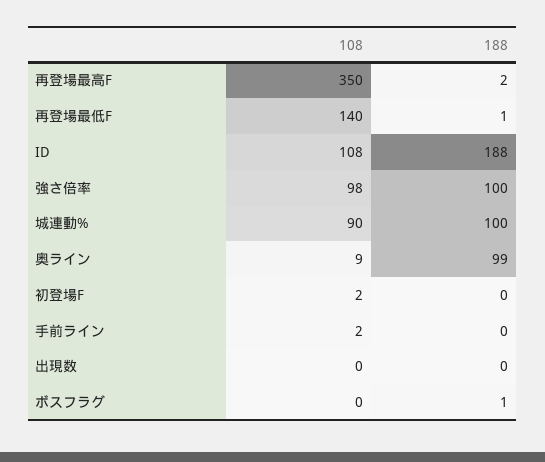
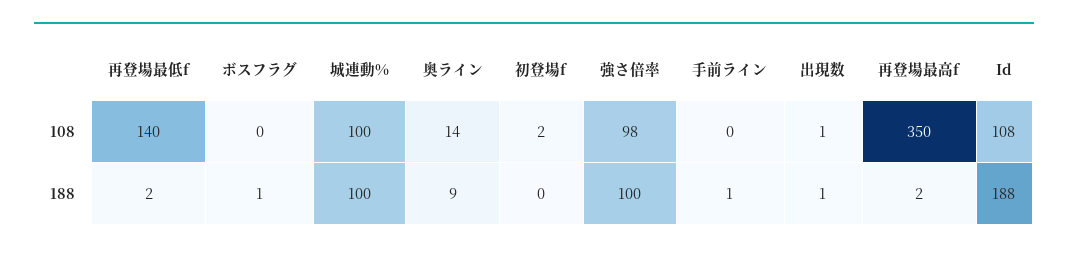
  {
    "108": {
      "再登場最高F": 350,
      "再登場最低F": 140,
      "ID": 108,
      "強さ倍率": 98,
-     "城連動%": 90,
+     "城連動%": 100,
-     "奥ライン": 9,
+     "奥ライン": 14,
      "初登場F": 2,
-     "手前ライン": 2,
+     "手前ライン": 0,
-     "出現数": 0,
+     "出現数": 1,
      "ボスフラグ": 0
    },
    "188": {
      "再登場最高F": 2,
-     "再登場最低F": 1,
+     "再登場最低F": 2,
      "ID": 188,
      "強さ倍率": 100,
      "城連動%": 100,
-     "奥ライン": 99,
+     "奥ライン": 9,
      "初登場F": 0,
-     "手前ライン": 0,
+     "手前ライン": 1,
-     "出現数": 0,
+     "出現数": 1,
      "ボスフラグ": 1
    }
  }

